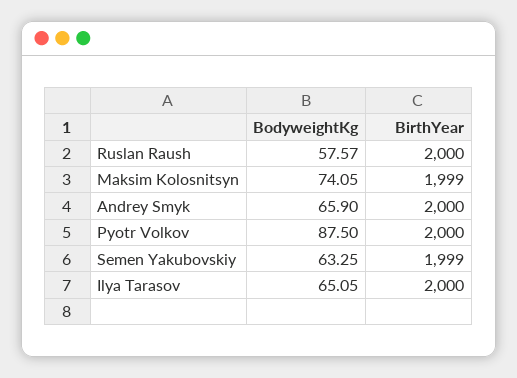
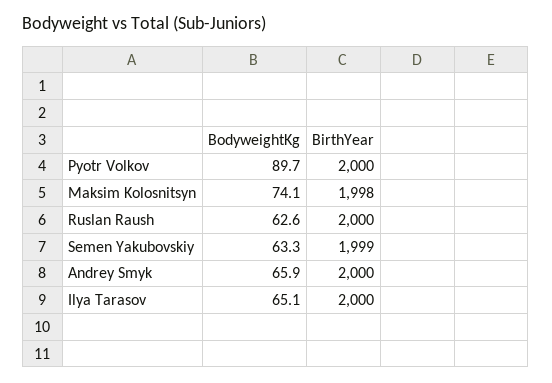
  {
    "BodyweightKg": {
-     "Ruslan Raush": 57.57,
+     "Ruslan Raush": 62.6,
      "Maksim Kolosnitsyn": 74.05,
      "Andrey Smyk": 65.9,
-     "Pyotr Volkov": 87.5,
+     "Pyotr Volkov": 89.7,
      "Semen Yakubovskiy": 63.25,
      "Ilya Tarasov": 65.05
    },
    "BirthYear": {
      "Ruslan Raush": 2000,
-     "Maksim Kolosnitsyn": 1999,
+     "Maksim Kolosnitsyn": 1998,
      "Andrey Smyk": 2000,
      "Pyotr Volkov": 2000,
      "Semen Yakubovskiy": 1999,
      "Ilya Tarasov": 2000
    }
  }

